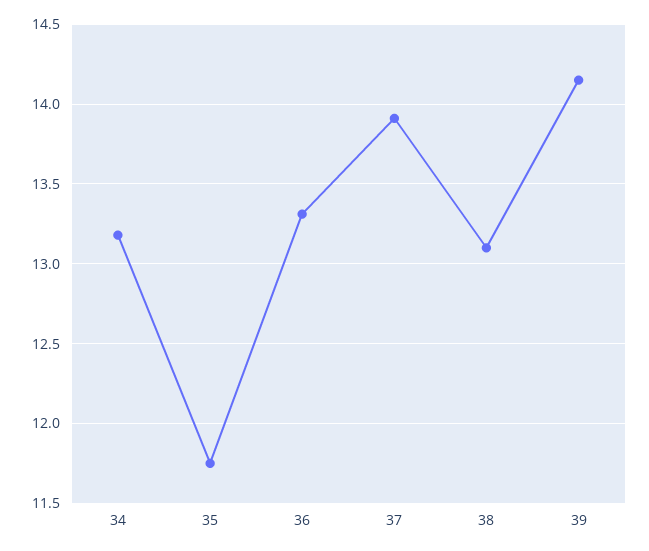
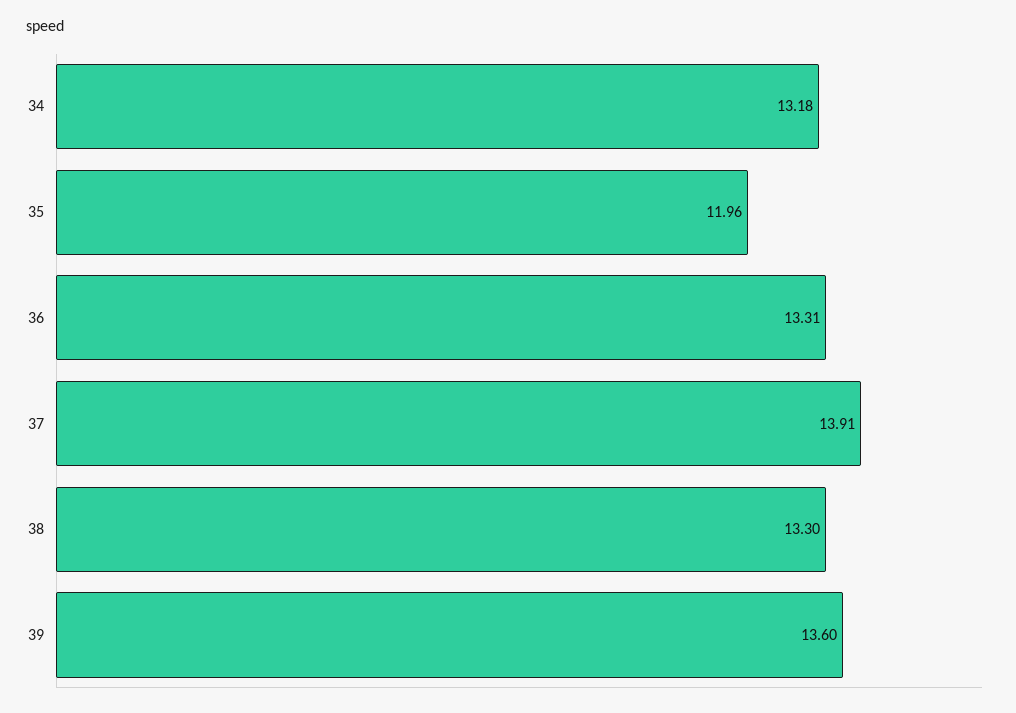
  {
    "34": 13.18,
-   "35": 11.75,
+   "35": 11.96,
    "36": 13.31,
    "37": 13.91,
-   "38": 13.1,
+   "38": 13.3,
-   "39": 14.15
+   "39": 13.6
  }

